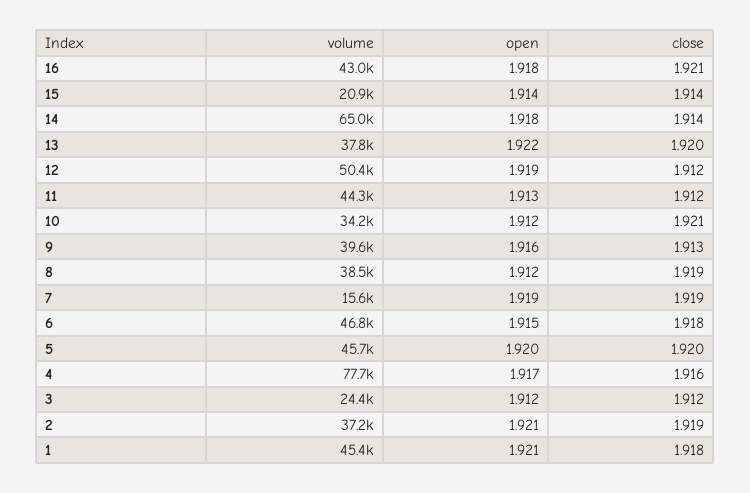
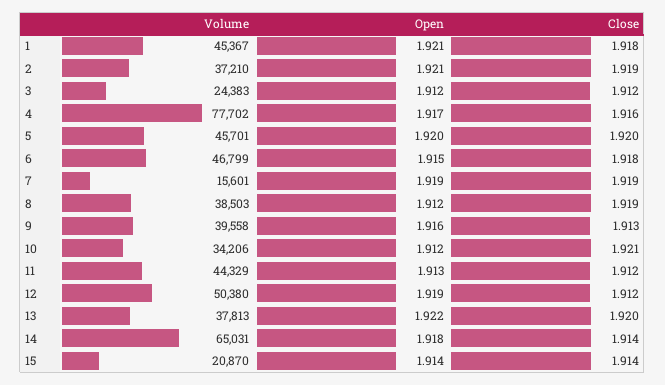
  {
    "volume": {
-     "16": 43000,
      "15": 20870,
      "14": 65031,
      "13": 37813,
      "12": 50380,
      "11": 44329,
      "10": 34206,
      "9": 39558,
      "8": 38503,
      "7": 15601,
      "6": 46799,
      "5": 45701,
      "4": 77702,
      "3": 24383,
      "2": 37210,
      "1": 45367
    },
    "open": {
-     "16": 1.918,
      "15": 1.914,
      "14": 1.918,
      "13": 1.922,
      "12": 1.919,
      "11": 1.913,
      "10": 1.912,
      "9": 1.916,
      "8": 1.912,
      "7": 1.919,
      "6": 1.915,
      "5": 1.92,
      "4": 1.917,
      "3": 1.912,
      "2": 1.921,
      "1": 1.921
    },
    "close": {
-     "16": 1.921,
      "15": 1.914,
      "14": 1.914,
      "13": 1.92,
      "12": 1.912,
      "11": 1.912,
      "10": 1.921,
      "9": 1.913,
      "8": 1.919,
      "7": 1.919,
      "6": 1.918,
      "5": 1.92,
      "4": 1.916,
      "3": 1.912,
      "2": 1.919,
      "1": 1.918
    }
  }

